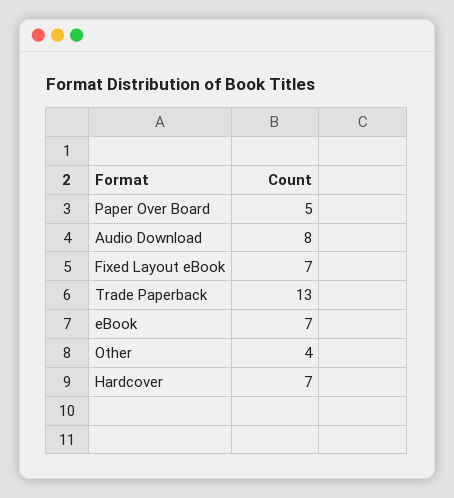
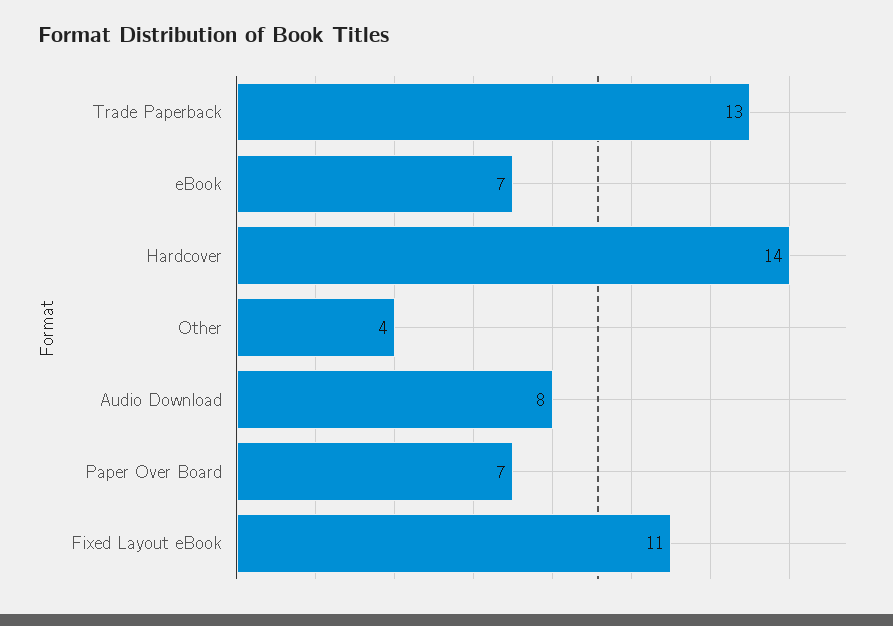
  {
-   "Paper Over Board": 5,
+   "Paper Over Board": 7,
    "Audio Download": 8,
-   "Fixed Layout eBook": 7,
+   "Fixed Layout eBook": 11,
    "Trade Paperback": 13,
    "eBook": 7,
    "Other": 4,
-   "Hardcover": 7
+   "Hardcover": 14
  }

